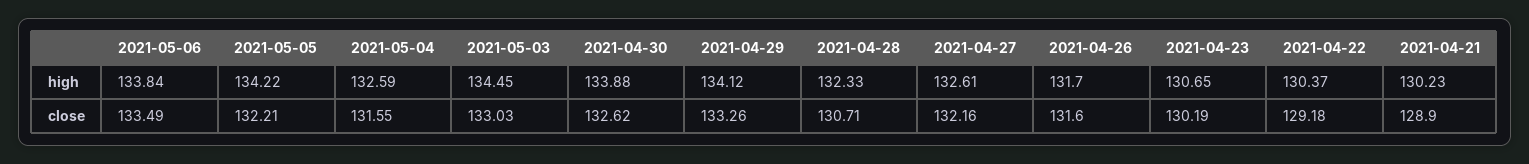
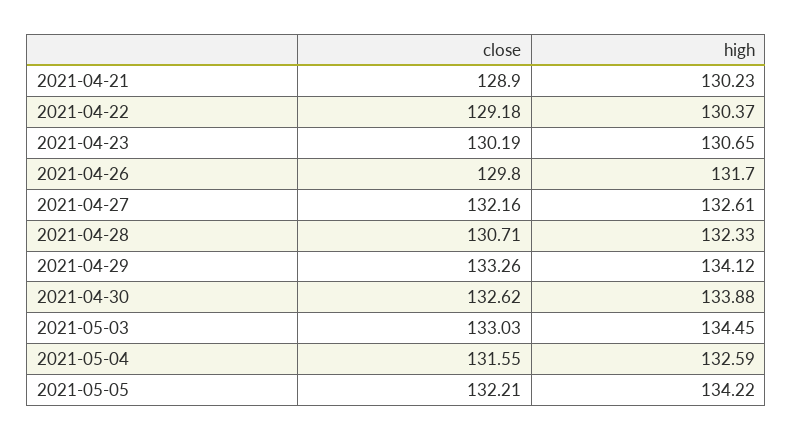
  {
-   "2021-05-06": {
-     "high": 133.84,
-     "close": 133.49
-   },
    "2021-05-05": {
      "high": 134.22,
      "close": 132.21
    },
    "2021-05-04": {
      "high": 132.59,
      "close": 131.55
    },
    "2021-05-03": {
      "high": 134.45,
      "close": 133.03
    },
    "2021-04-30": {
      "high": 133.88,
      "close": 132.62
    },
    "2021-04-29": {
      "high": 134.12,
      "close": 133.26
    },
    "2021-04-28": {
      "high": 132.33,
      "close": 130.71
    },
    "2021-04-27": {
      "high": 132.61,
      "close": 132.16
    },
    "2021-04-26": {
      "high": 131.7,
-     "close": 131.6
+     "close": 129.8
    },
    "2021-04-23": {
      "high": 130.65,
      "close": 130.19
    },
    "2021-04-22": {
      "high": 130.37,
      "close": 129.18
    },
    "2021-04-21": {
      "high": 130.23,
      "close": 128.9
    }
  }

